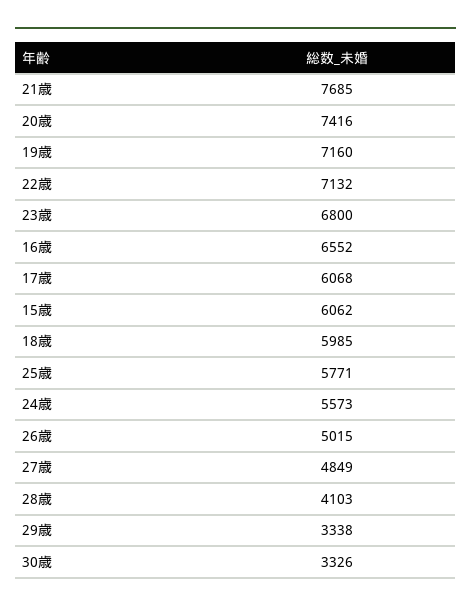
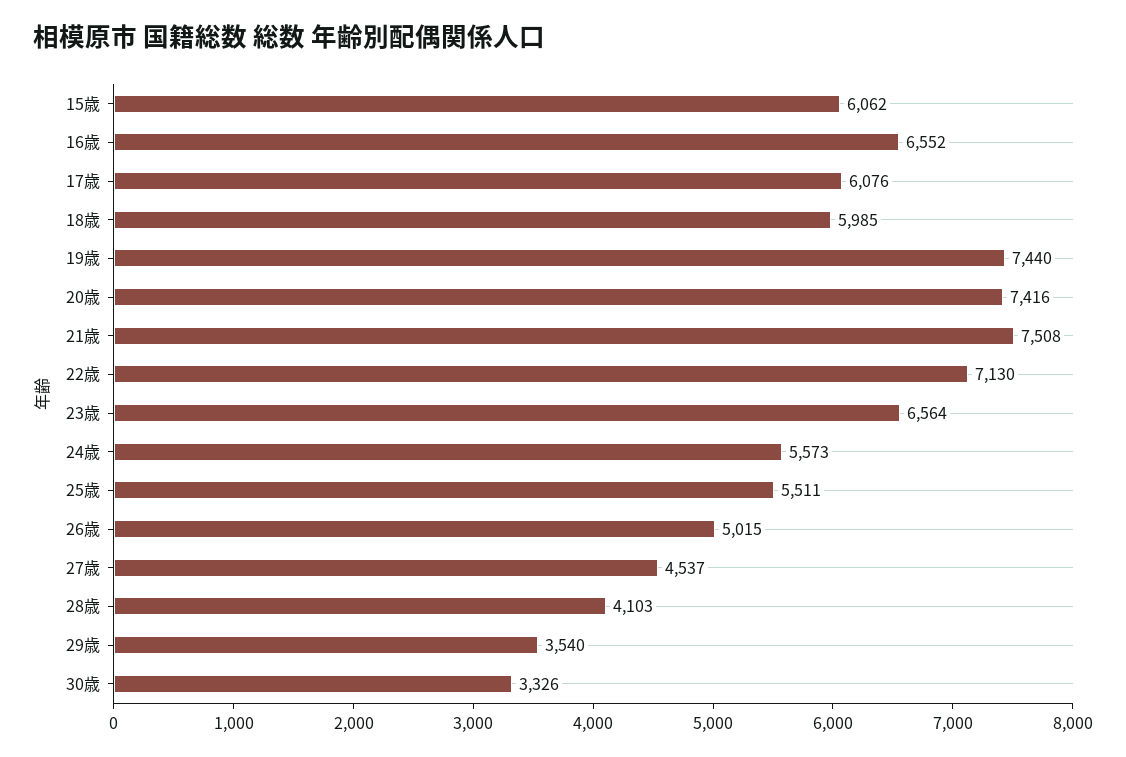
  {
-   "21歳": 7685,
+   "21歳": 7508,
    "20歳": 7416,
-   "19歳": 7160,
+   "19歳": 7440,
-   "22歳": 7132,
+   "22歳": 7130,
-   "23歳": 6800,
+   "23歳": 6564,
    "16歳": 6552,
-   "17歳": 6068,
+   "17歳": 6076,
    "15歳": 6062,
    "18歳": 5985,
-   "25歳": 5771,
+   "25歳": 5511,
    "24歳": 5573,
    "26歳": 5015,
-   "27歳": 4849,
+   "27歳": 4537,
    "28歳": 4103,
-   "29歳": 3338,
+   "29歳": 3540,
    "30歳": 3326
  }

